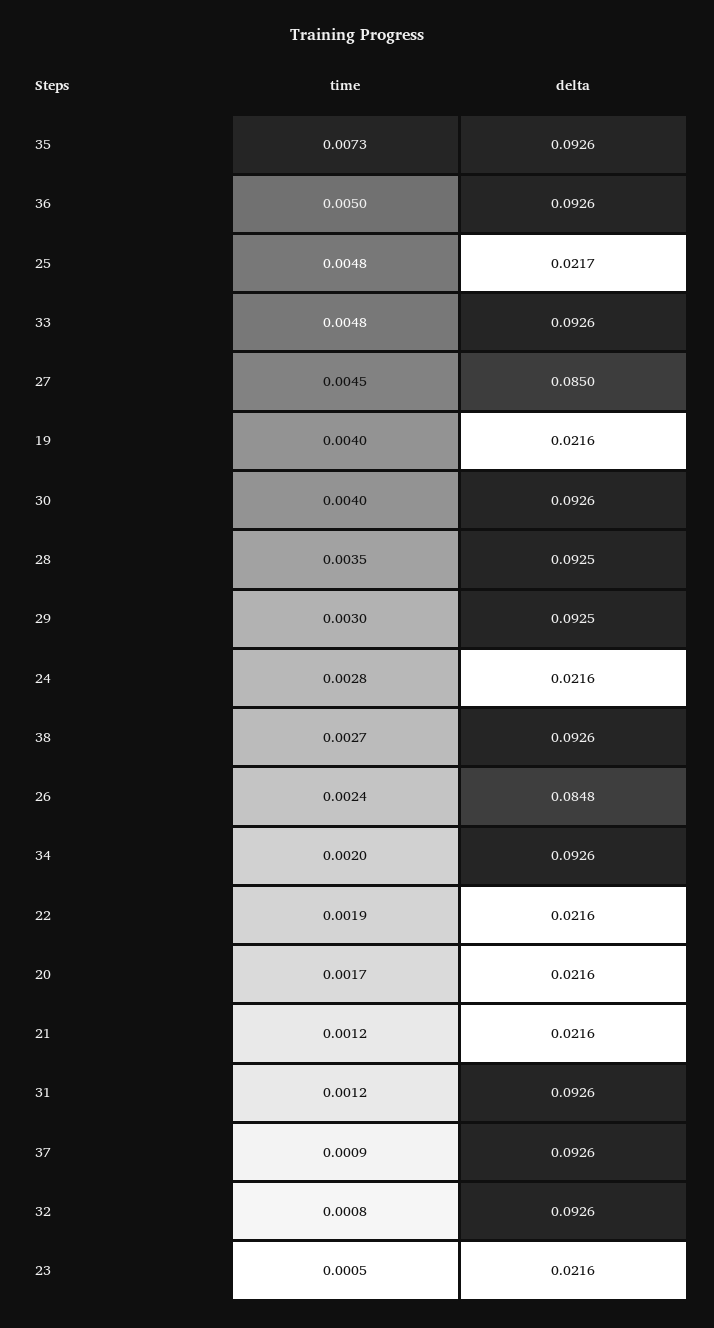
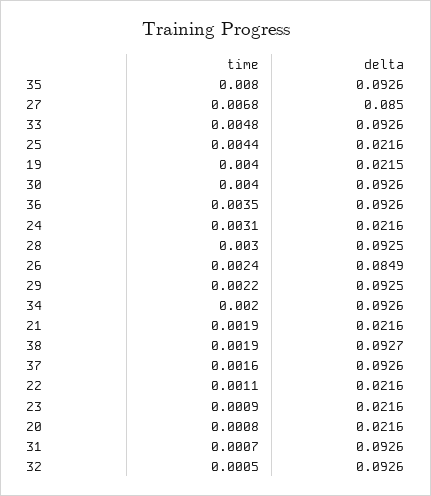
  {
    "time": {
-     "35": 0.0073,
+     "35": 0.008,
-     "36": 0.005,
+     "36": 0.0035,
-     "25": 0.0048,
+     "25": 0.0044,
      "33": 0.0048,
-     "27": 0.0045,
+     "27": 0.0068,
      "19": 0.004,
      "30": 0.004,
-     "28": 0.0035,
+     "28": 0.003,
-     "29": 0.003,
+     "29": 0.0022,
-     "24": 0.0028,
+     "24": 0.0031,
-     "38": 0.0027,
+     "38": 0.0019,
      "26": 0.0024,
      "34": 0.002,
-     "22": 0.0019,
+     "22": 0.0011,
-     "20": 0.0017,
+     "20": 0.0008,
-     "21": 0.0012,
+     "21": 0.0019,
-     "31": 0.0012,
+     "31": 0.0007,
-     "37": 0.0009,
+     "37": 0.0016,
-     "32": 0.0008,
+     "32": 0.0005,
-     "23": 0.0005
+     "23": 0.0009
    },
    "delta": {
      "35": 0.0926,
      "36": 0.0926,
-     "25": 0.0217,
+     "25": 0.0216,
      "33": 0.0926,
      "27": 0.085,
-     "19": 0.0216,
+     "19": 0.0215,
      "30": 0.0926,
      "28": 0.0925,
      "29": 0.0925,
      "24": 0.0216,
-     "38": 0.0926,
+     "38": 0.0927,
-     "26": 0.0848,
+     "26": 0.0849,
      "34": 0.0926,
      "22": 0.0216,
      "20": 0.0216,
      "21": 0.0216,
      "31": 0.0926,
      "37": 0.0926,
      "32": 0.0926,
      "23": 0.0216
    }
  }

